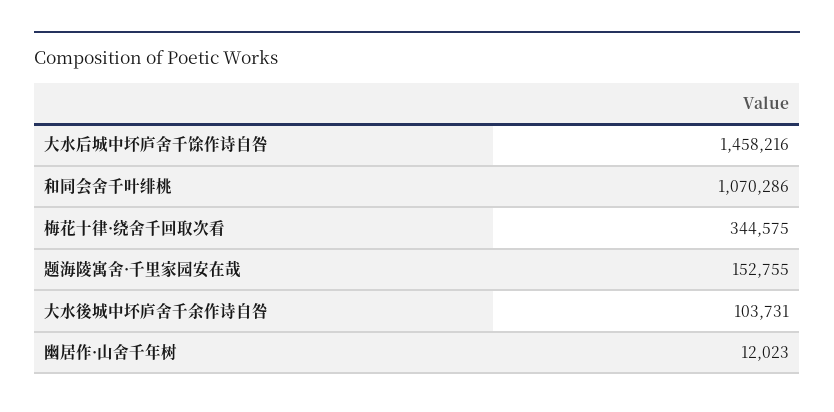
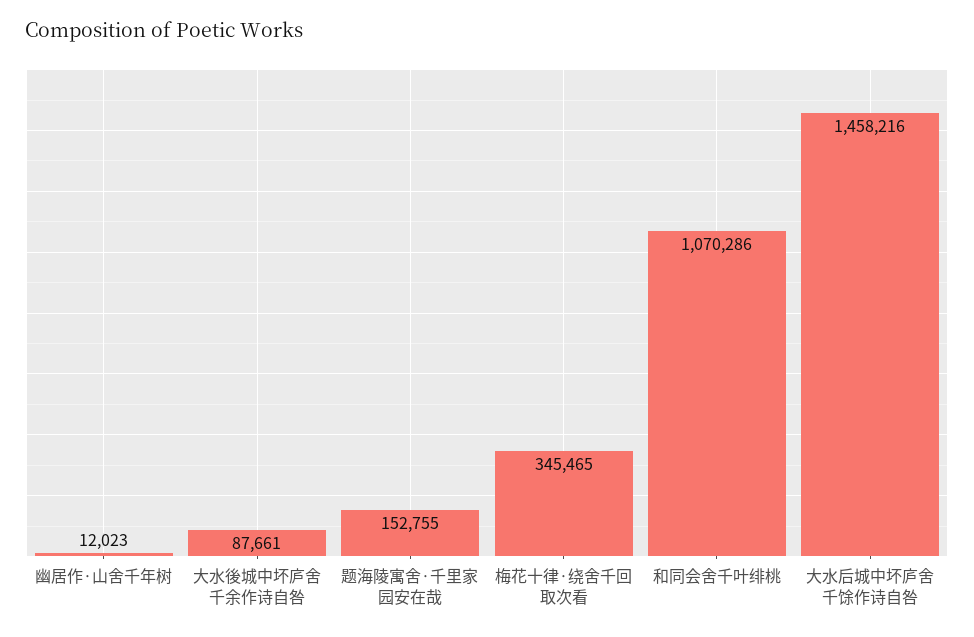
  {
    "大水后城中坏庐舍千馀作诗自咎": 1458216,
    "和同会舍千叶绯桃": 1070286,
-   "梅花十律·绕舍千回取次看": 344575,
+   "梅花十律·绕舍千回取次看": 345465,
    "题海陵寓舍·千里家园安在哉": 152755,
-   "大水後城中坏庐舍千余作诗自咎": 103731,
+   "大水後城中坏庐舍千余作诗自咎": 87661,
    "幽居作·山舍千年树": 12023
  }

